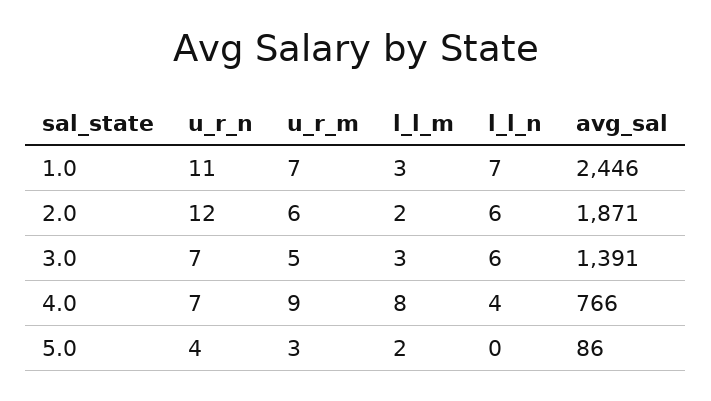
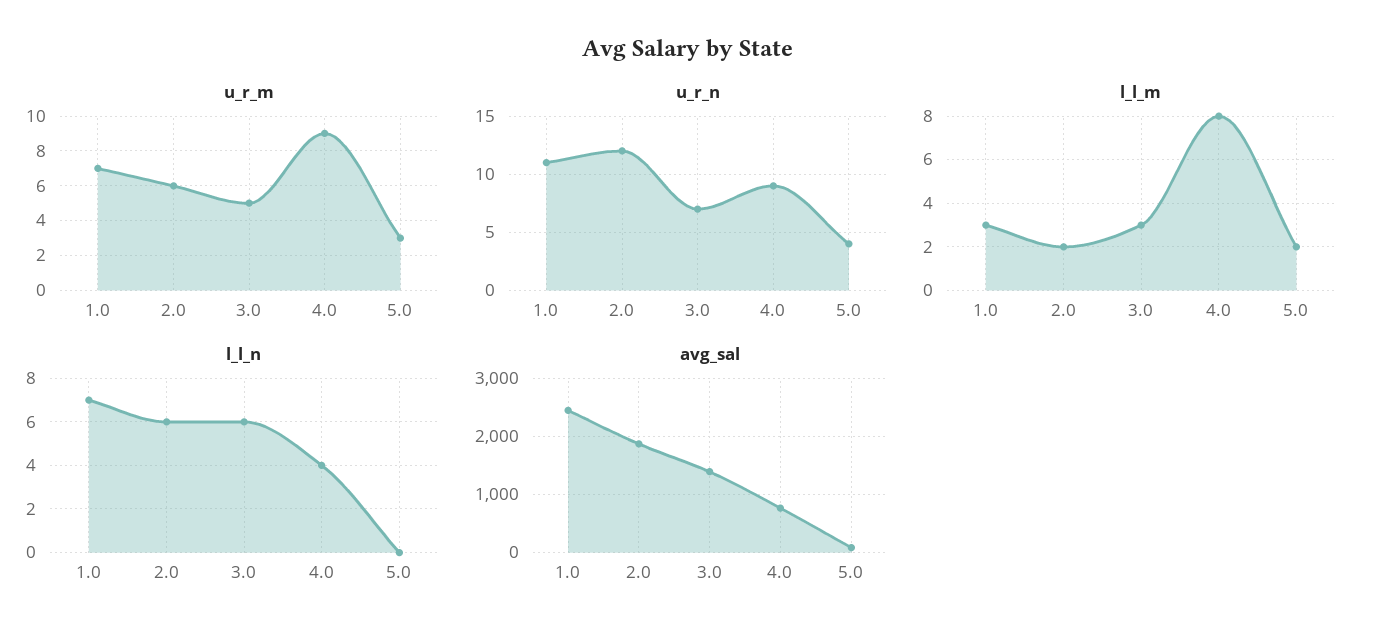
  {
    "u_r_n": {
      "1.0": 11,
      "2.0": 12,
      "3.0": 7,
-     "4.0": 7,
+     "4.0": 9,
      "5.0": 4
    },
    "u_r_m": {
      "1.0": 7,
      "2.0": 6,
      "3.0": 5,
      "4.0": 9,
      "5.0": 3
    },
    "l_l_m": {
      "1.0": 3,
      "2.0": 2,
      "3.0": 3,
      "4.0": 8,
      "5.0": 2
    },
    "l_l_n": {
      "1.0": 7,
      "2.0": 6,
      "3.0": 6,
      "4.0": 4,
      "5.0": 0
    },
    "avg_sal": {
      "1.0": 2446,
      "2.0": 1871,
      "3.0": 1391,
      "4.0": 766,
      "5.0": 86
    }
  }

